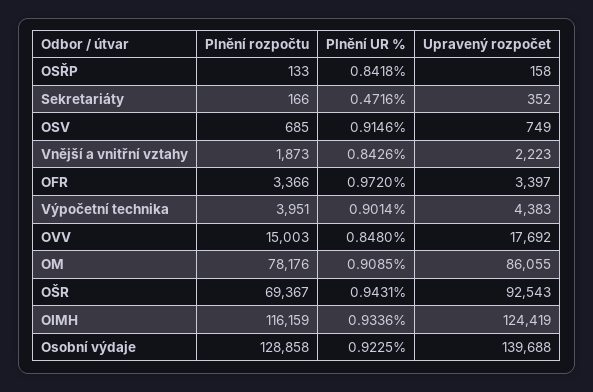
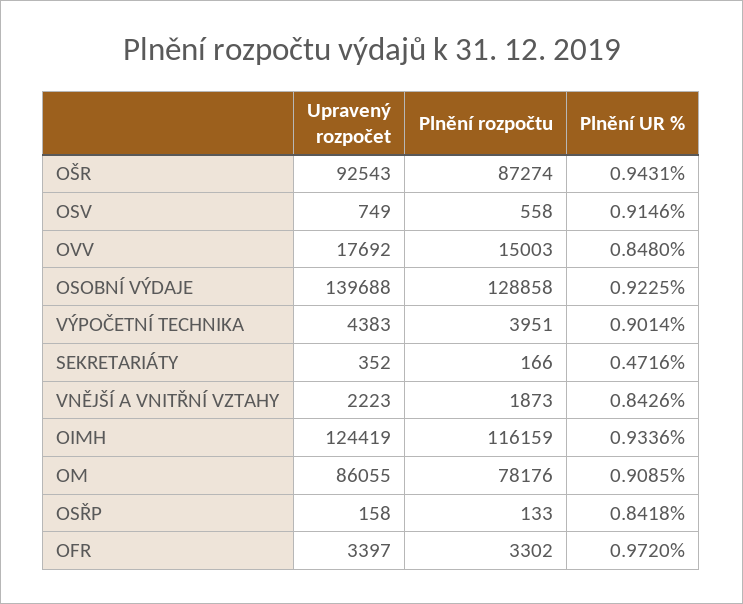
  {
    "Plnění rozpočtu": {
      "OSŘP": 133,
      "Sekretariáty": 166,
-     "OSV": 685,
+     "OSV": 558,
      "Vnější a vnitřní vztahy": 1873,
-     "OFR": 3366,
+     "OFR": 3302,
      "Výpočetní technika": 3951,
      "OVV": 15003,
      "OM": 78176,
-     "OŠR": 69367,
+     "OŠR": 87274,
      "OIMH": 116159,
      "Osobní výdaje": 128858
    },
    "Plnění UR %": {
      "OSŘP": 0.8418,
      "Sekretariáty": 0.4716,
      "OSV": 0.9146,
      "Vnější a vnitřní vztahy": 0.8426,
      "OFR": 0.972,
      "Výpočetní technika": 0.9014,
      "OVV": 0.848,
      "OM": 0.9085,
      "OŠR": 0.9431,
      "OIMH": 0.9336,
      "Osobní výdaje": 0.9225
    },
    "Upravený rozpočet": {
      "OSŘP": 158,
      "Sekretariáty": 352,
      "OSV": 749,
      "Vnější a vnitřní vztahy": 2223,
      "OFR": 3397,
      "Výpočetní technika": 4383,
      "OVV": 17692,
      "OM": 86055,
      "OŠR": 92543,
      "OIMH": 124419,
      "Osobní výdaje": 139688
    }
  }

